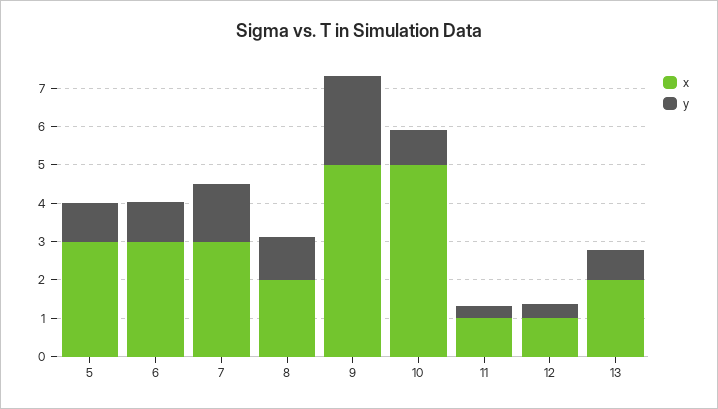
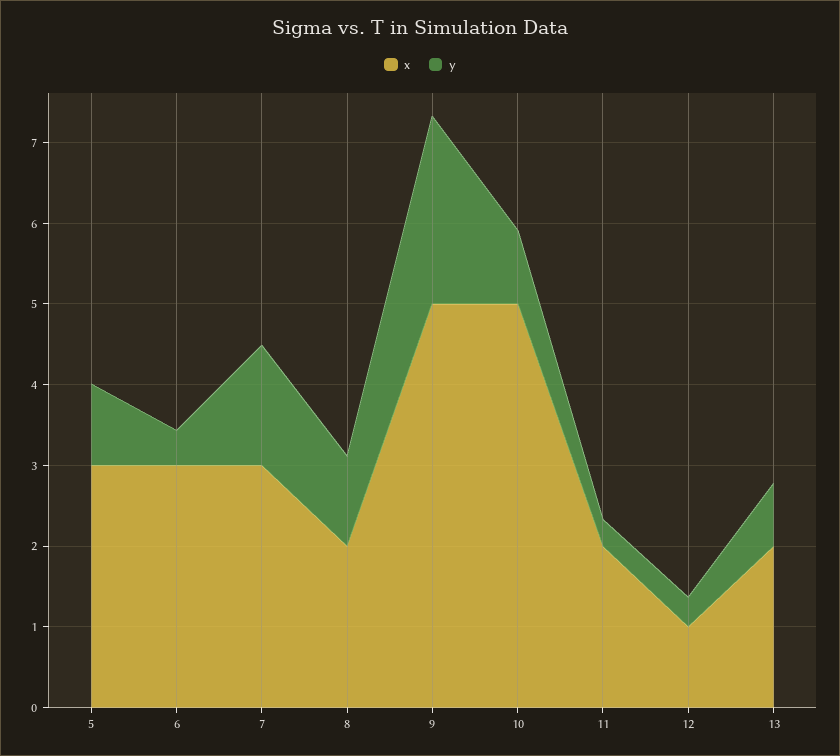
  {
    "x": {
      "5": 3,
      "6": 3,
      "7": 3,
      "8": 2,
      "9": 5,
      "10": 5,
-     "11": 1,
+     "11": 2,
      "12": 1,
      "13": 2
    },
    "y": {
      "5": 1,
-     "6": 1,
+     "6": 0.4,
      "7": 1.4,
      "8": 1.2,
      "9": 2.4,
      "10": 1,
      "11": 0.4,
      "12": 0.4,
      "13": 0.8
    }
  }

